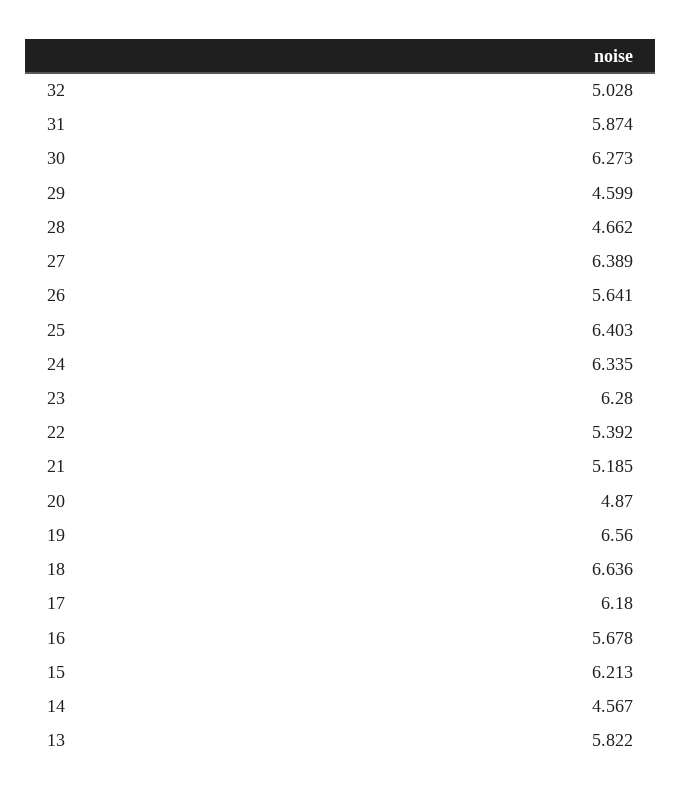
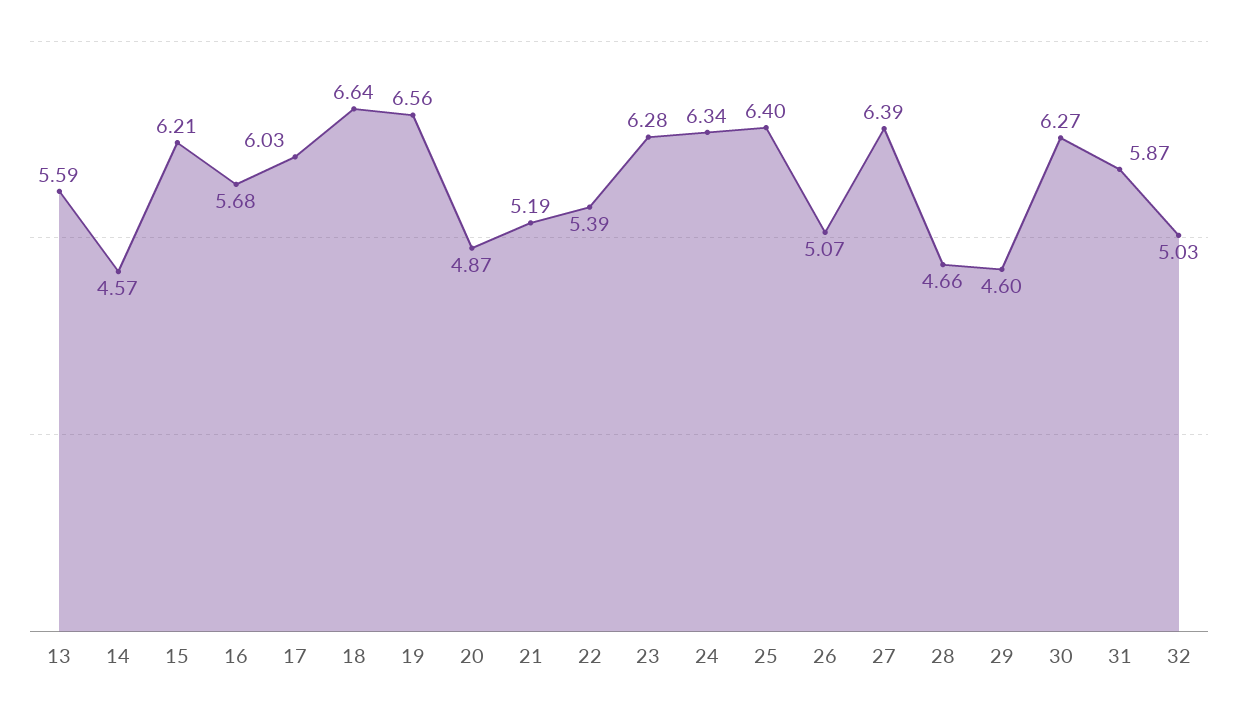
  {
    "32": 5.028,
    "31": 5.874,
    "30": 6.273,
    "29": 4.599,
    "28": 4.662,
    "27": 6.389,
-   "26": 5.641,
+   "26": 5.07,
    "25": 6.403,
    "24": 6.335,
    "23": 6.28,
    "22": 5.392,
    "21": 5.185,
    "20": 4.87,
    "19": 6.56,
    "18": 6.636,
-   "17": 6.18,
+   "17": 6.03,
    "16": 5.678,
    "15": 6.213,
    "14": 4.567,
-   "13": 5.822
+   "13": 5.59
  }

